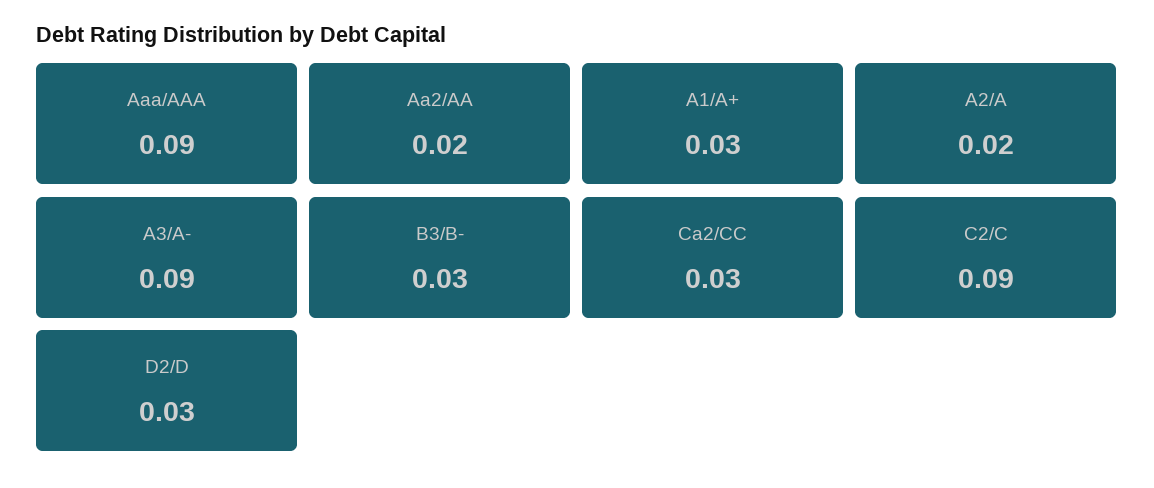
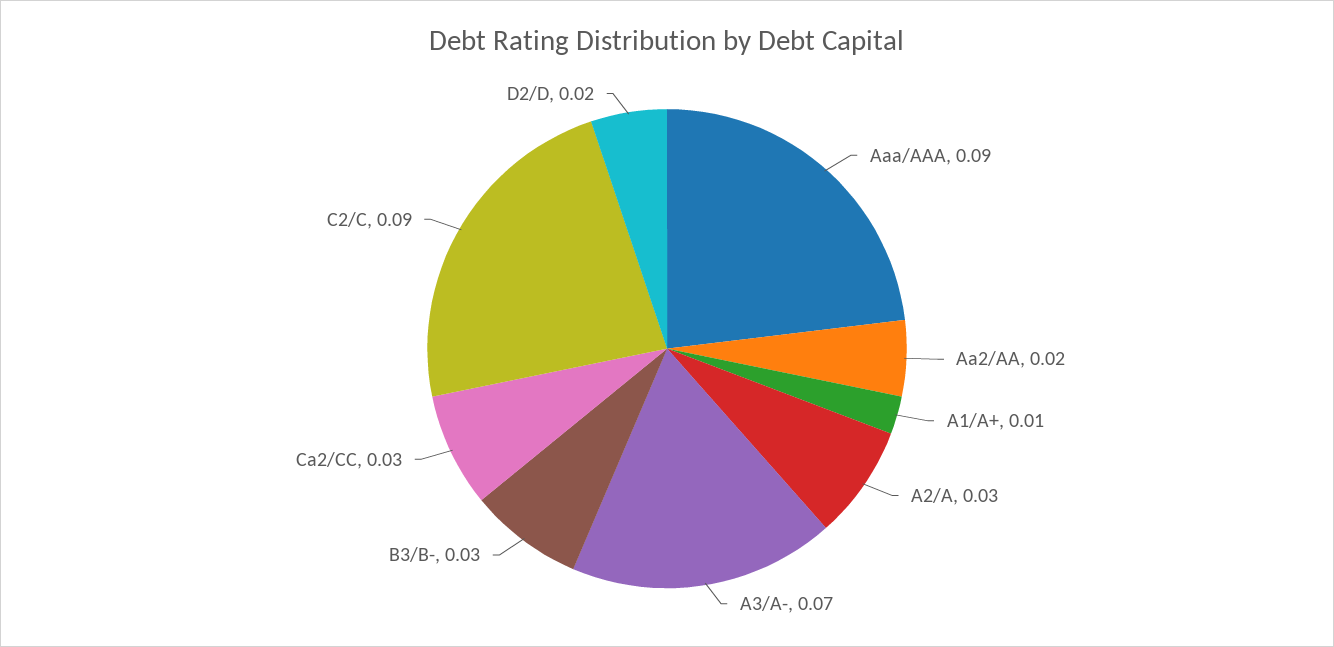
  {
    "Aaa/AAA": 0.09,
    "Aa2/AA": 0.02,
-   "A1/A+": 0.03,
+   "A1/A+": 0.01,
-   "A2/A": 0.02,
+   "A2/A": 0.03,
-   "A3/A-": 0.09,
+   "A3/A-": 0.07,
    "B3/B-": 0.03,
    "Ca2/CC": 0.03,
    "C2/C": 0.09,
-   "D2/D": 0.03
+   "D2/D": 0.02
  }

